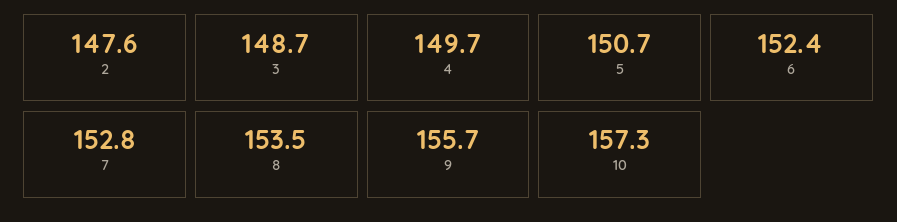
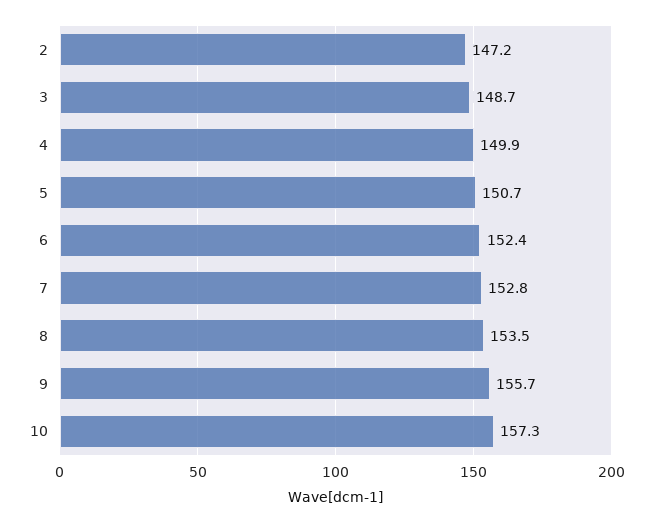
  {
-   "2": 147.6,
+   "2": 147.2,
    "3": 148.7,
-   "4": 149.7,
+   "4": 149.9,
    "5": 150.7,
    "6": 152.4,
    "7": 152.8,
    "8": 153.5,
    "9": 155.7,
    "10": 157.3
  }

